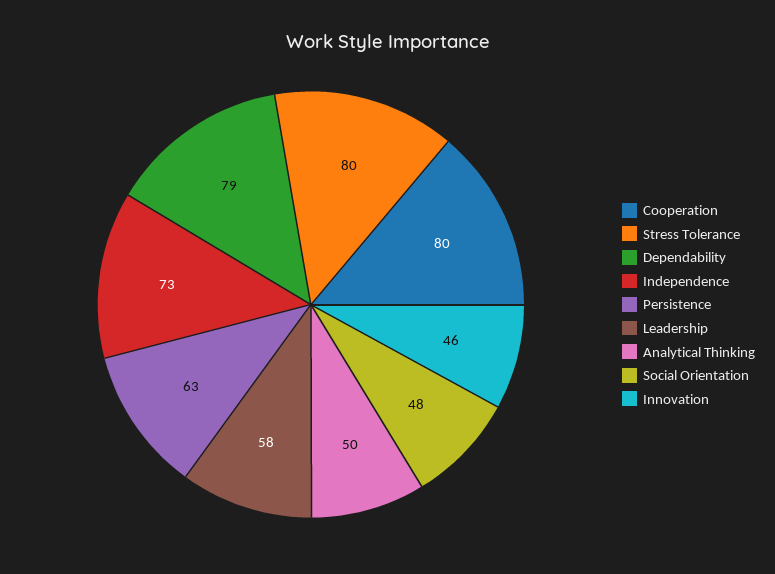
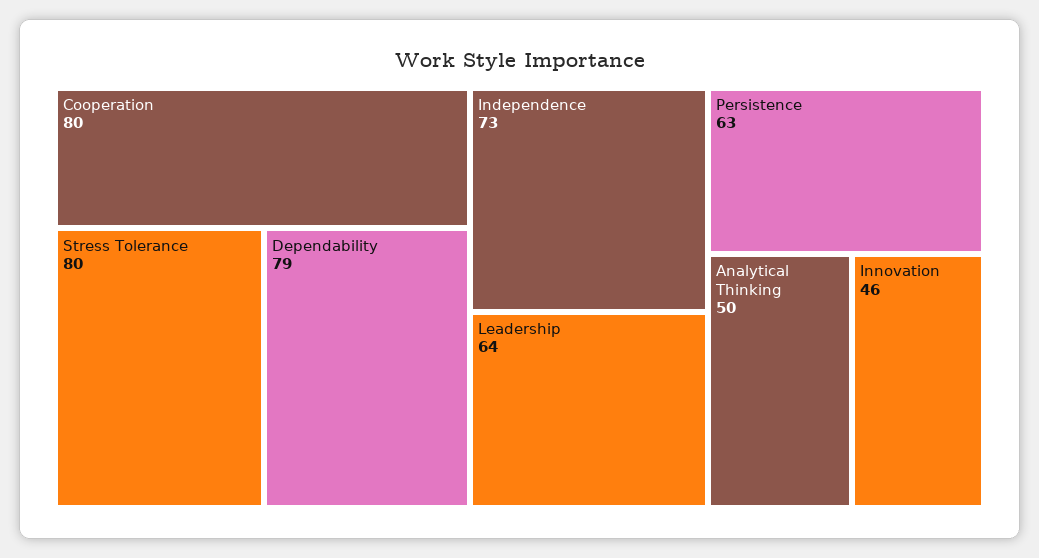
  {
    "Cooperation": 80,
    "Stress Tolerance": 80,
    "Dependability": 79,
    "Independence": 73,
    "Persistence": 63,
-   "Leadership": 58,
+   "Leadership": 64,
    "Analytical Thinking": 50,
-   "Social Orientation": 48,
    "Innovation": 46
  }

